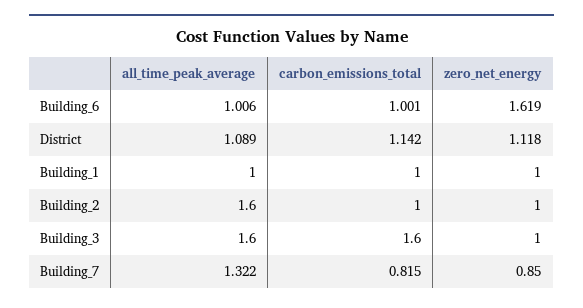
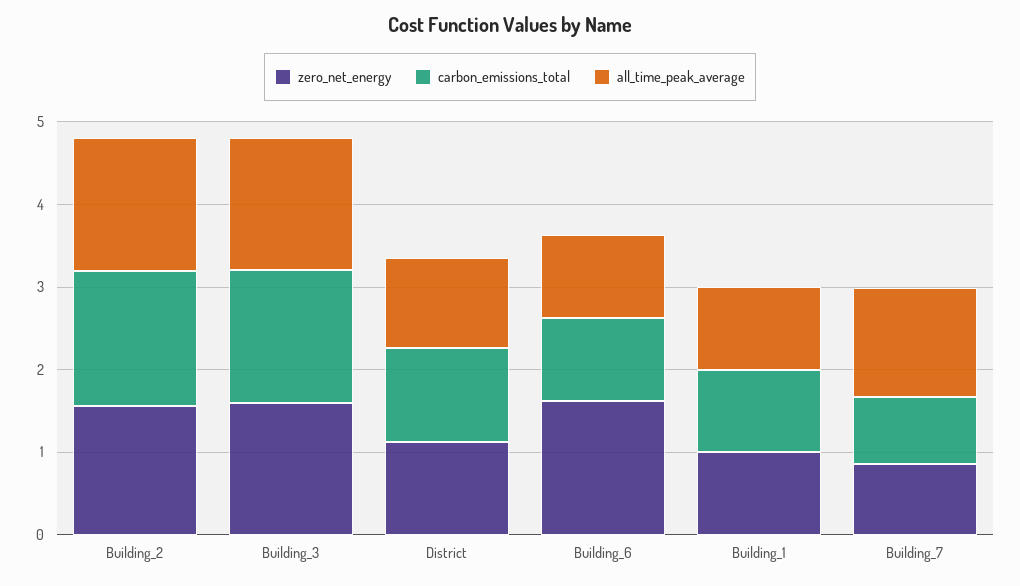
  {
    "all_time_peak_average": {
      "Building_6": 1.006,
      "District": 1.089,
      "Building_1": 1,
      "Building_2": 1.6,
      "Building_3": 1.6,
      "Building_7": 1.322
    },
    "carbon_emissions_total": {
      "Building_6": 1.001,
      "District": 1.142,
      "Building_1": 1,
-     "Building_2": 1,
+     "Building_2": 1.6,
      "Building_3": 1.6,
      "Building_7": 0.815
    },
    "zero_net_energy": {
      "Building_6": 1.619,
      "District": 1.118,
      "Building_1": 1,
-     "Building_2": 1,
+     "Building_2": 1.6,
-     "Building_3": 1,
+     "Building_3": 1.6,
      "Building_7": 0.85
    }
  }

